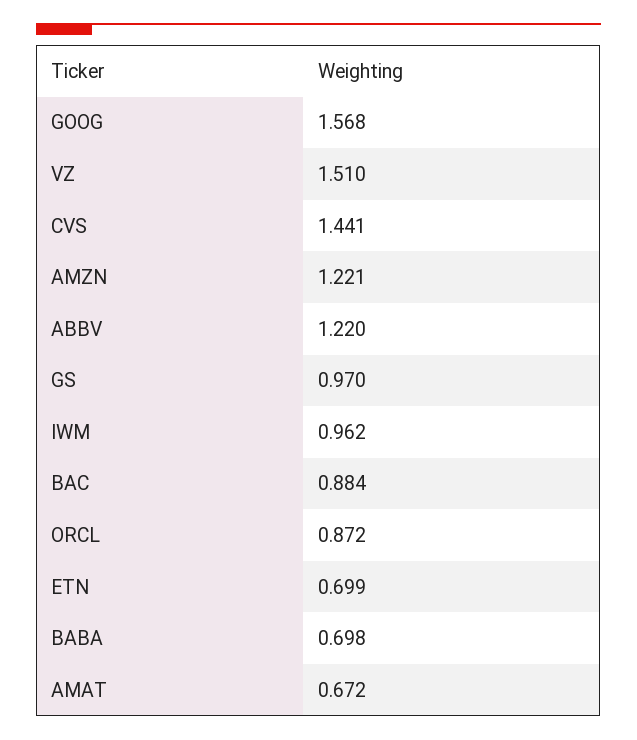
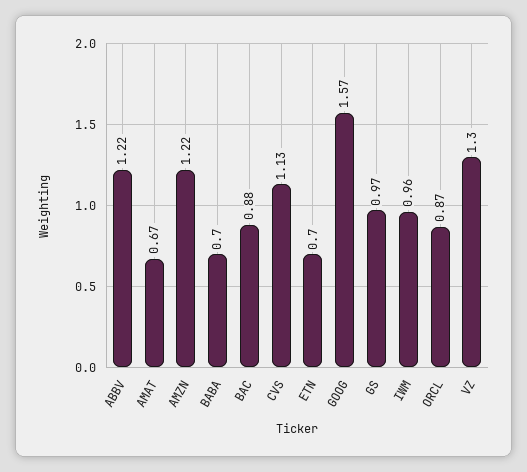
  {
    "GOOG": 1.568,
-   "VZ": 1.51,
+   "VZ": 1.3,
-   "CVS": 1.441,
+   "CVS": 1.13,
    "AMZN": 1.221,
    "ABBV": 1.22,
    "GS": 0.97,
    "IWM": 0.962,
    "BAC": 0.884,
    "ORCL": 0.872,
    "ETN": 0.699,
    "BABA": 0.698,
    "AMAT": 0.672
  }

